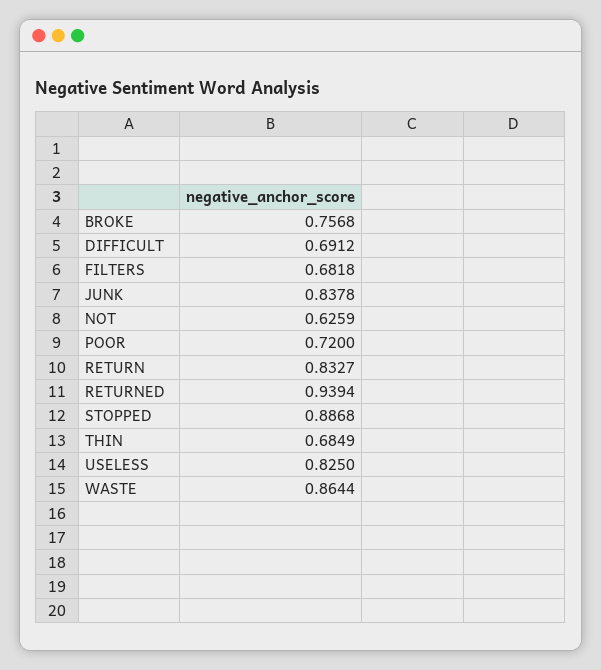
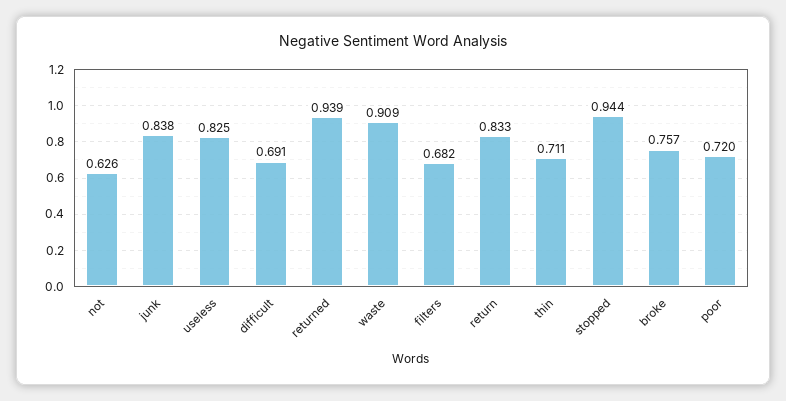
  {
    "BROKE": 0.7568,
    "DIFFICULT": 0.6912,
    "FILTERS": 0.6818,
    "JUNK": 0.8378,
    "NOT": 0.6259,
    "POOR": 0.72,
    "RETURN": 0.8327,
    "RETURNED": 0.9394,
-   "STOPPED": 0.8868,
+   "STOPPED": 0.944,
-   "THIN": 0.6849,
+   "THIN": 0.711,
    "USELESS": 0.825,
-   "WASTE": 0.8644
+   "WASTE": 0.909
  }

